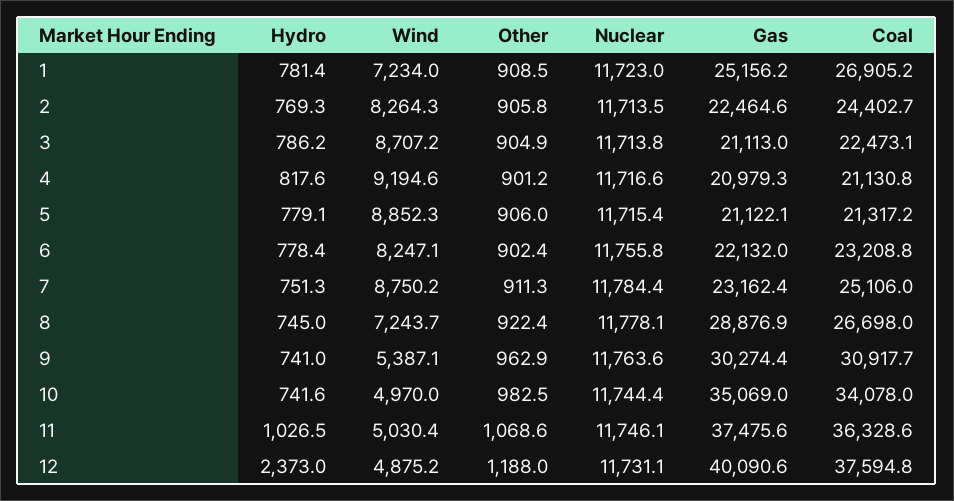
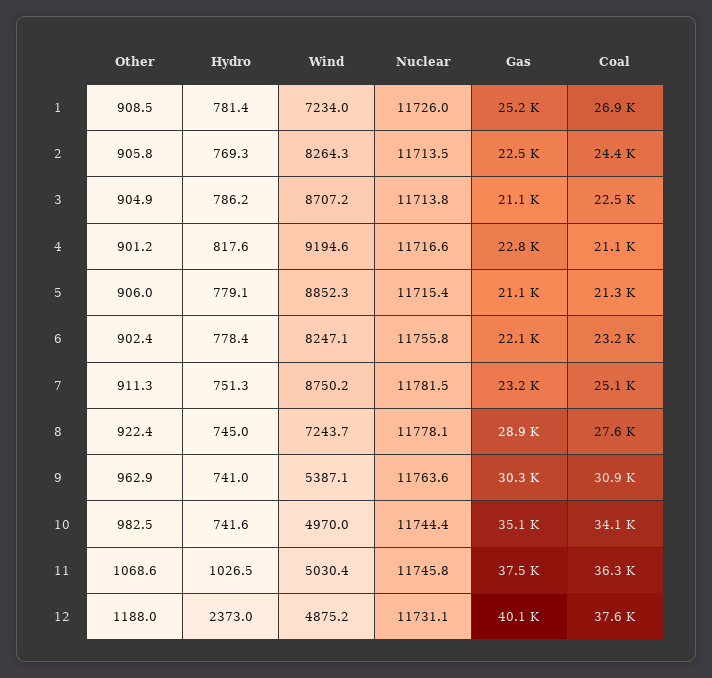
  {
    "Hydro": {
      "1": 781.4,
      "2": 769.3,
      "3": 786.2,
      "4": 817.6,
      "5": 779.1,
      "6": 778.4,
      "7": 751.3,
      "8": 745,
      "9": 741,
      "10": 741.6,
      "11": 1026.5,
      "12": 2373
    },
    "Wind": {
      "1": 7234,
      "2": 8264.3,
      "3": 8707.2,
      "4": 9194.6,
      "5": 8852.3,
      "6": 8247.1,
      "7": 8750.2,
      "8": 7243.7,
      "9": 5387.1,
      "10": 4970,
      "11": 5030.4,
      "12": 4875.2
    },
    "Other": {
      "1": 908.5,
      "2": 905.8,
      "3": 904.9,
      "4": 901.2,
      "5": 906,
      "6": 902.4,
      "7": 911.3,
      "8": 922.4,
      "9": 962.9,
      "10": 982.5,
      "11": 1068.6,
      "12": 1188
    },
    "Nuclear": {
-     "1": 11723,
+     "1": 11726,
      "2": 11713.5,
      "3": 11713.8,
      "4": 11716.6,
      "5": 11715.4,
      "6": 11755.8,
-     "7": 11784.4,
+     "7": 11781.5,
      "8": 11778.1,
      "9": 11763.6,
      "10": 11744.4,
-     "11": 11746.1,
+     "11": 11745.8,
      "12": 11731.1
    },
    "Gas": {
      "1": 25156.2,
      "2": 22464.6,
      "3": 21113,
-     "4": 20979.3,
+     "4": 22800,
      "5": 21122.1,
      "6": 22132,
      "7": 23162.4,
      "8": 28876.9,
      "9": 30274.4,
      "10": 35069,
      "11": 37475.6,
      "12": 40090.6
    },
    "Coal": {
      "1": 26905.2,
      "2": 24402.7,
      "3": 22473.1,
      "4": 21130.8,
      "5": 21317.2,
      "6": 23208.8,
      "7": 25106,
-     "8": 26698,
+     "8": 27600,
      "9": 30917.7,
      "10": 34078,
      "11": 36328.6,
      "12": 37594.8
    }
  }

